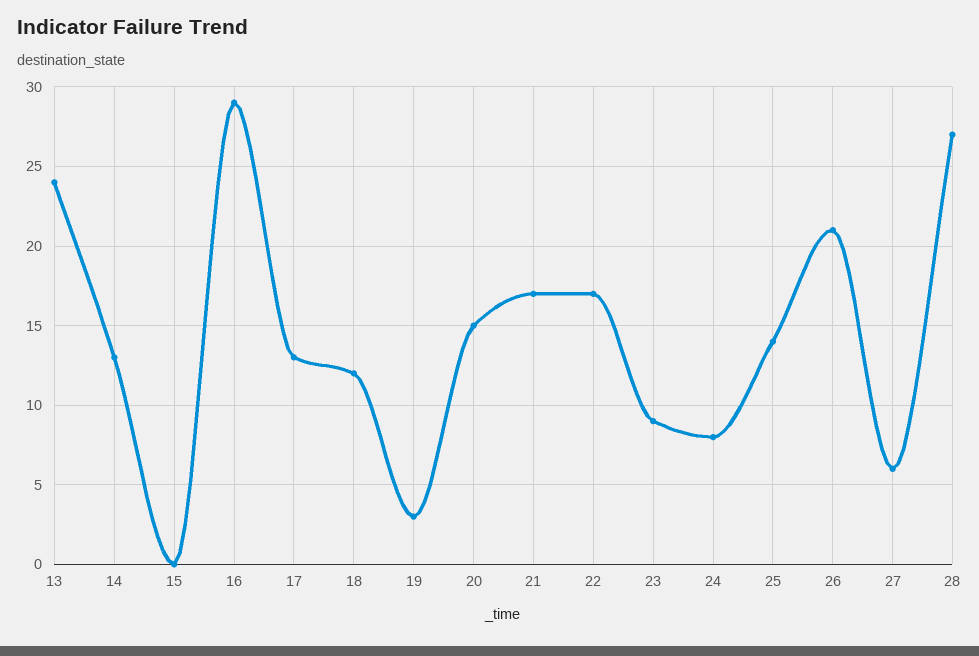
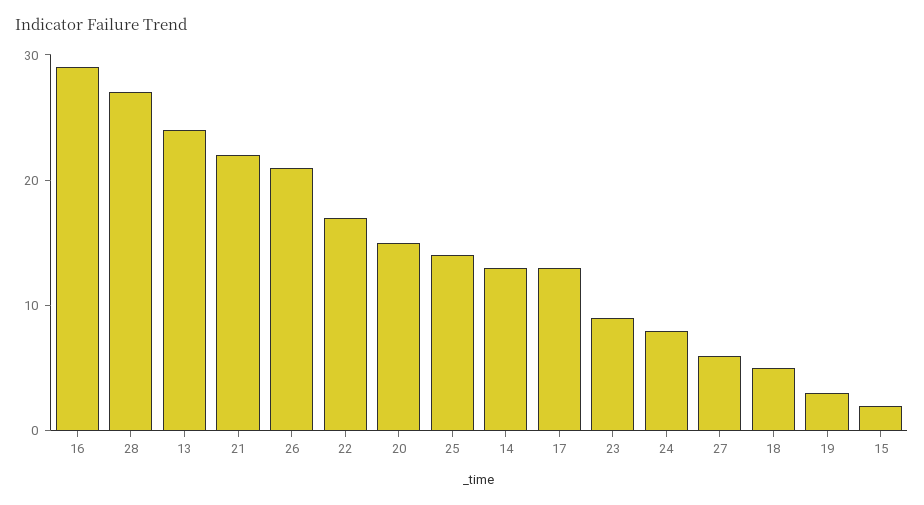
  {
    "13": 24,
    "14": 13,
-   "15": 0,
+   "15": 2,
    "16": 29,
    "17": 13,
-   "18": 12,
+   "18": 5,
    "19": 3,
    "20": 15,
-   "21": 17,
+   "21": 22,
    "22": 17,
    "23": 9,
    "24": 8,
    "25": 14,
    "26": 21,
    "27": 6,
    "28": 27
  }

